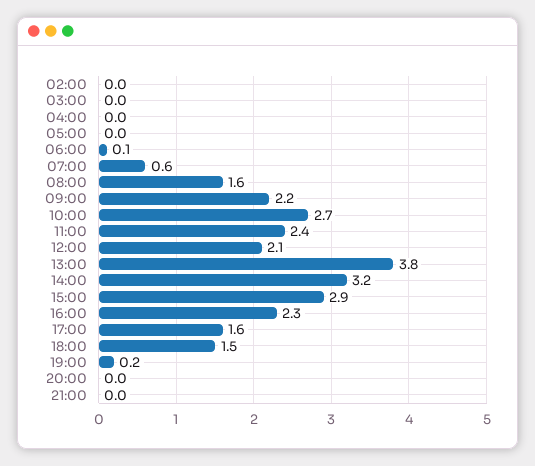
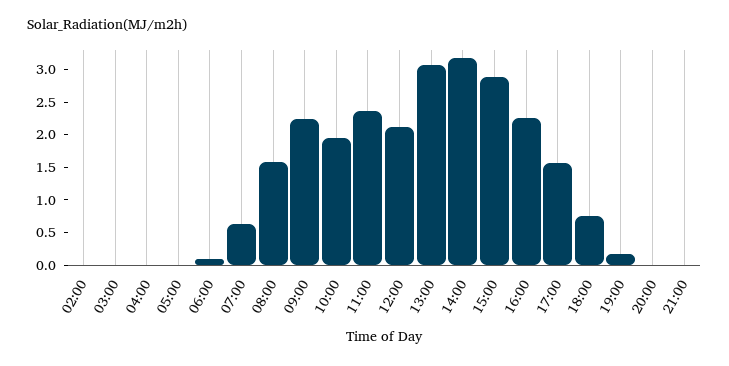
  {
    "02:00": 0,
    "03:00": 0,
    "04:00": 0,
    "05:00": 0,
    "06:00": 0.1,
    "07:00": 0.6,
    "08:00": 1.6,
    "09:00": 2.2,
-   "10:00": 2.7,
+   "10:00": 2,
    "11:00": 2.4,
    "12:00": 2.1,
-   "13:00": 3.8,
+   "13:00": 3,
    "14:00": 3.2,
    "15:00": 2.9,
    "16:00": 2.3,
    "17:00": 1.6,
-   "18:00": 1.5,
+   "18:00": 0.75,
    "19:00": 0.2,
    "20:00": 0,
    "21:00": 0
  }

